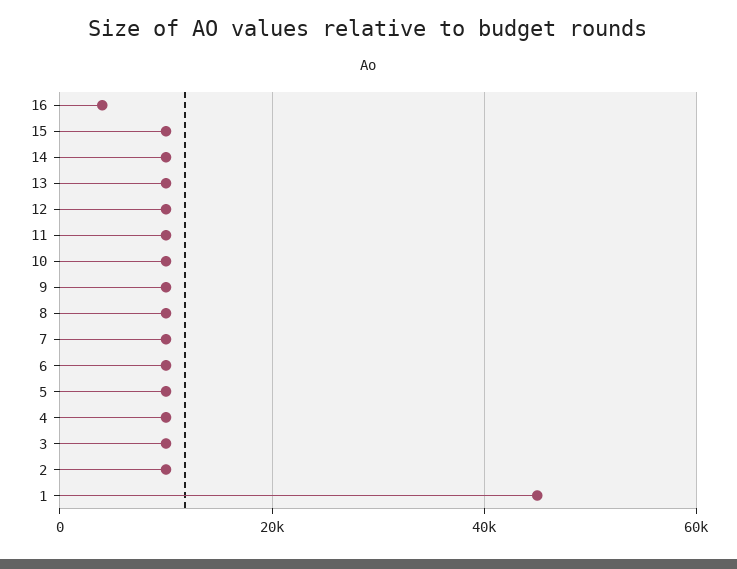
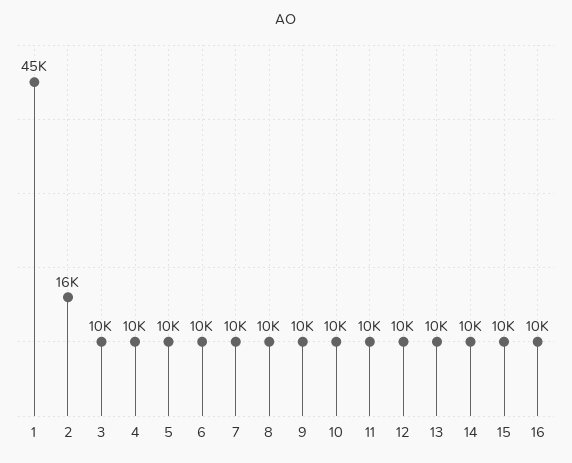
  {
-   "16": 4000,
+   "16": 10000,
    "15": 10000,
    "14": 10000,
    "13": 10000,
    "12": 10000,
    "11": 10000,
    "10": 10000,
    "9": 10000,
    "8": 10000,
    "7": 10000,
    "6": 10000,
    "5": 10000,
    "4": 10000,
    "3": 10000,
-   "2": 10000,
+   "2": 16000,
    "1": 45000
  }

